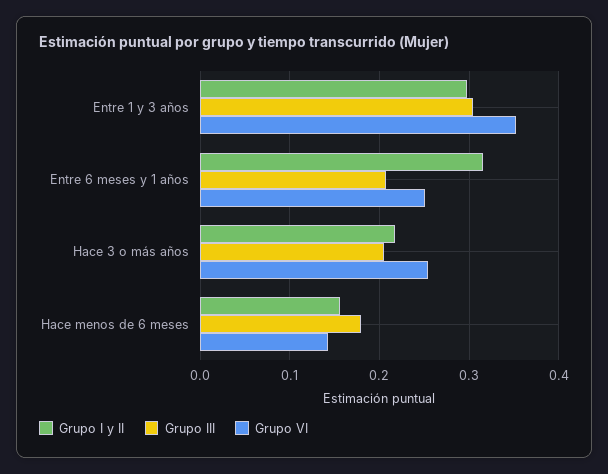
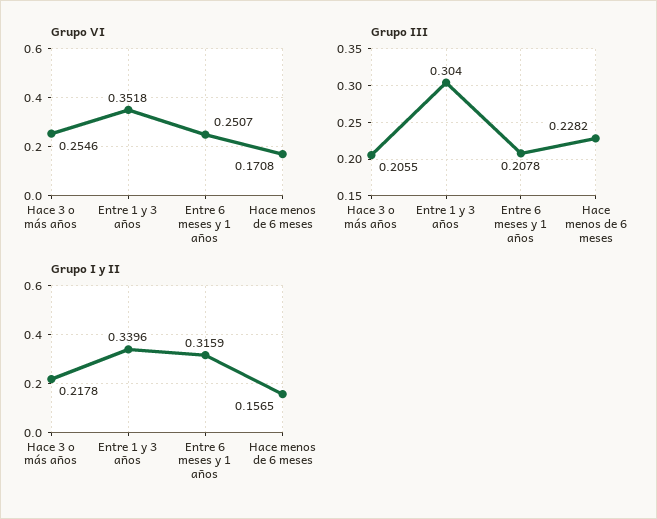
  {
    "Grupo I y II": {
-     "Entre 1 y 3 años": 0.3,
+     "Entre 1 y 3 años": 0.3396,
      "Entre 6 meses y 1 años": 0.3159,
      "Hace 3 o más años": 0.2178,
      "Hace menos de 6 meses": 0.1565
    },
    "Grupo III": {
      "Entre 1 y 3 años": 0.304,
      "Entre 6 meses y 1 años": 0.2078,
      "Hace 3 o más años": 0.2055,
-     "Hace menos de 6 meses": 0.18
+     "Hace menos de 6 meses": 0.2282
    },
    "Grupo VI": {
      "Entre 1 y 3 años": 0.3518,
      "Entre 6 meses y 1 años": 0.2507,
      "Hace 3 o más años": 0.2546,
-     "Hace menos de 6 meses": 0.14
+     "Hace menos de 6 meses": 0.1708
    }
  }

